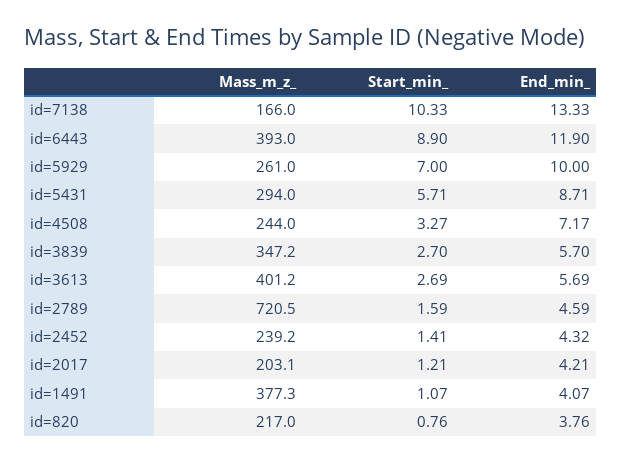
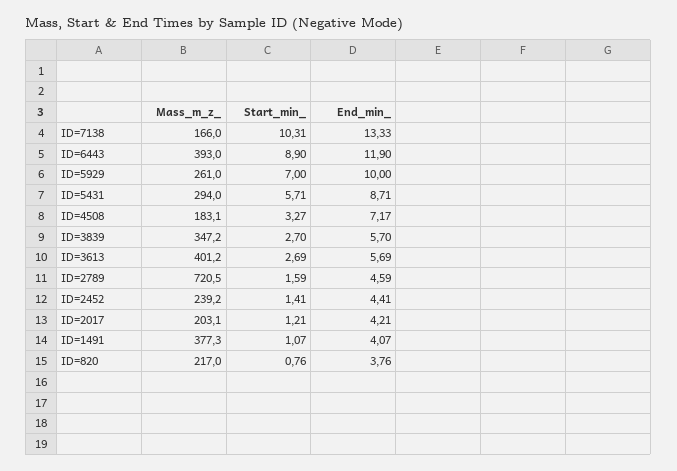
  {
    "Mass_m_z_": {
      "id=7138": 166,
      "id=6443": 393,
      "id=5929": 261,
      "id=5431": 294,
-     "id=4508": 244,
+     "id=4508": 183.1,
      "id=3839": 347.2,
      "id=3613": 401.2,
      "id=2789": 720.5,
      "id=2452": 239.2,
      "id=2017": 203.1,
      "id=1491": 377.3,
      "id=820": 217
    },
    "Start_min_": {
-     "id=7138": 10.33,
+     "id=7138": 10.31,
      "id=6443": 8.9,
      "id=5929": 7,
      "id=5431": 5.71,
      "id=4508": 3.27,
      "id=3839": 2.7,
      "id=3613": 2.69,
      "id=2789": 1.59,
      "id=2452": 1.41,
      "id=2017": 1.21,
      "id=1491": 1.07,
      "id=820": 0.76
    },
    "End_min_": {
      "id=7138": 13.33,
      "id=6443": 11.9,
      "id=5929": 10,
      "id=5431": 8.71,
      "id=4508": 7.17,
      "id=3839": 5.7,
      "id=3613": 5.69,
      "id=2789": 4.59,
-     "id=2452": 4.32,
+     "id=2452": 4.41,
      "id=2017": 4.21,
      "id=1491": 4.07,
      "id=820": 3.76
    }
  }

